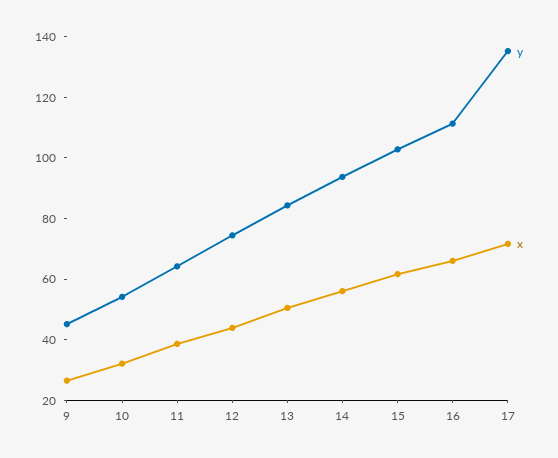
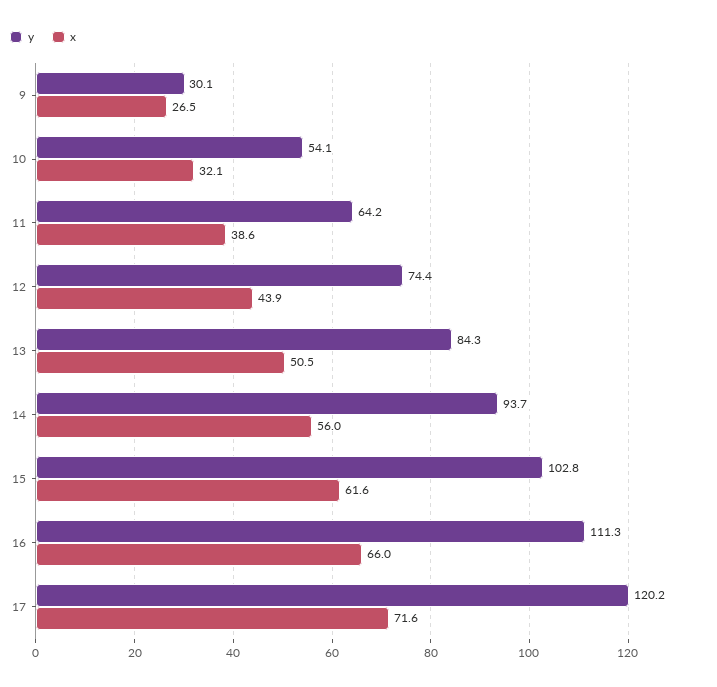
  {
    "y": {
-     "9": 45,
+     "9": 30.1,
      "10": 54.1,
      "11": 64.2,
      "12": 74.4,
      "13": 84.3,
      "14": 93.7,
      "15": 102.8,
      "16": 111.3,
-     "17": 135
+     "17": 120.2
    },
    "x": {
      "9": 26.5,
      "10": 32.1,
      "11": 38.6,
      "12": 43.9,
      "13": 50.5,
      "14": 56,
      "15": 61.6,
      "16": 66,
      "17": 71.6
    }
  }

